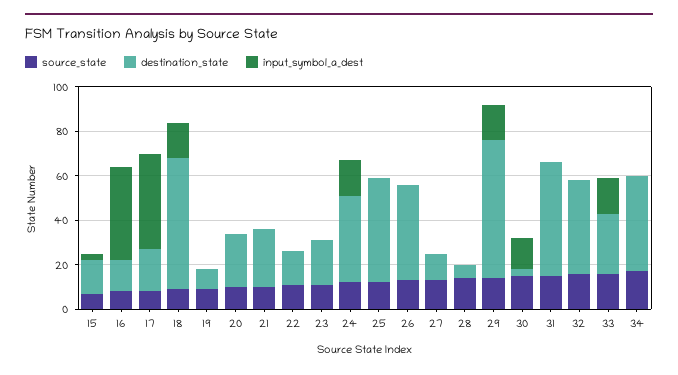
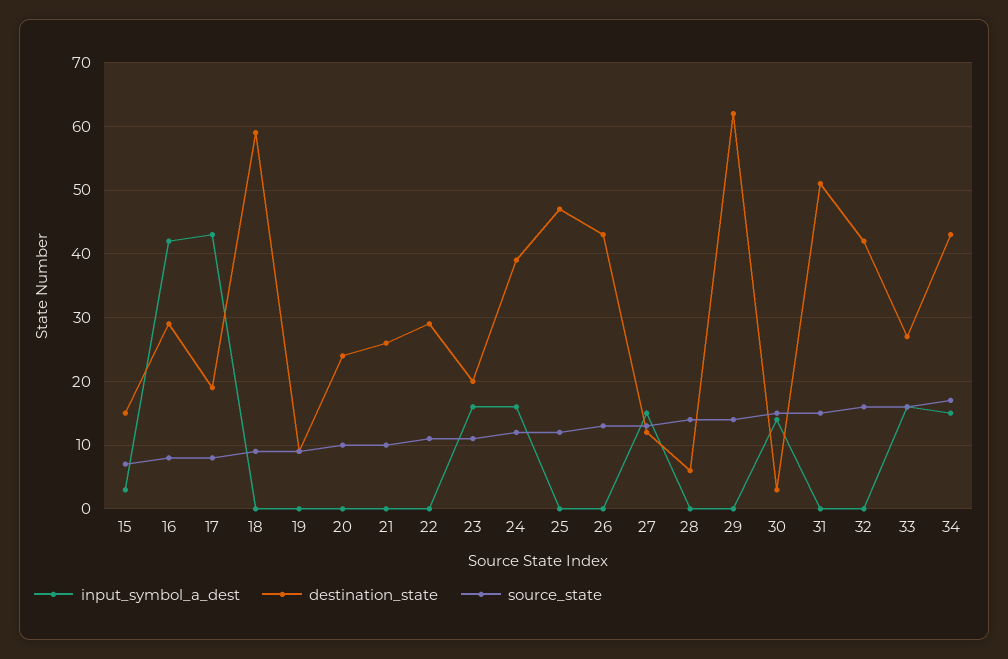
  {
    "source_state": {
      "15": 7,
      "16": 8,
      "17": 8,
      "18": 9,
      "19": 9,
      "20": 10,
      "21": 10,
      "22": 11,
      "23": 11,
      "24": 12,
      "25": 12,
      "26": 13,
      "27": 13,
      "28": 14,
      "29": 14,
      "30": 15,
      "31": 15,
      "32": 16,
      "33": 16,
      "34": 17
    },
    "destination_state": {
      "15": 15,
-     "16": 15,
+     "16": 29,
      "17": 19,
      "18": 59,
      "19": 9,
      "20": 24,
      "21": 26,
-     "22": 15,
+     "22": 29,
      "23": 20,
      "24": 39,
      "25": 47,
      "26": 43,
      "27": 12,
      "28": 6,
      "29": 62,
      "30": 3,
      "31": 51,
      "32": 42,
      "33": 27,
      "34": 43
    },
    "input_symbol_a_dest": {
      "15": 3,
      "16": 42,
      "17": 43,
-     "18": 15,
+     "18": 0,
      "19": 0,
      "20": 0,
      "21": 0,
      "22": 0,
-     "23": 0,
+     "23": 16,
      "24": 16,
      "25": 0,
      "26": 0,
-     "27": 0,
+     "27": 15,
      "28": 0,
-     "29": 15,
+     "29": 0,
      "30": 14,
      "31": 0,
      "32": 0,
      "33": 16,
-     "34": 0
+     "34": 15
    }
  }

